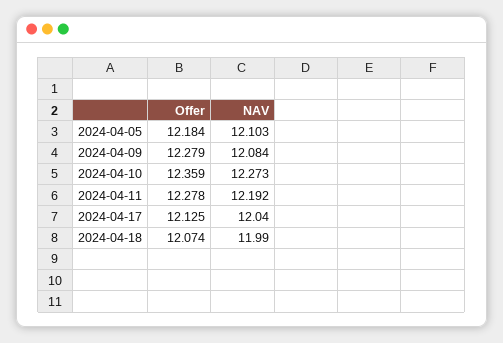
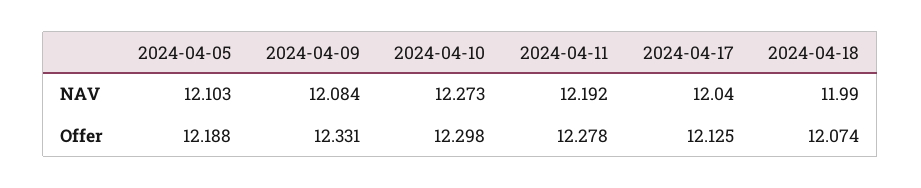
  {
    "Offer": {
-     "2024-04-05": 12.184,
+     "2024-04-05": 12.188,
-     "2024-04-09": 12.279,
+     "2024-04-09": 12.331,
-     "2024-04-10": 12.359,
+     "2024-04-10": 12.298,
      "2024-04-11": 12.278,
      "2024-04-17": 12.125,
      "2024-04-18": 12.074
    },
    "NAV": {
      "2024-04-05": 12.103,
      "2024-04-09": 12.084,
      "2024-04-10": 12.273,
      "2024-04-11": 12.192,
      "2024-04-17": 12.04,
      "2024-04-18": 11.99
    }
  }

